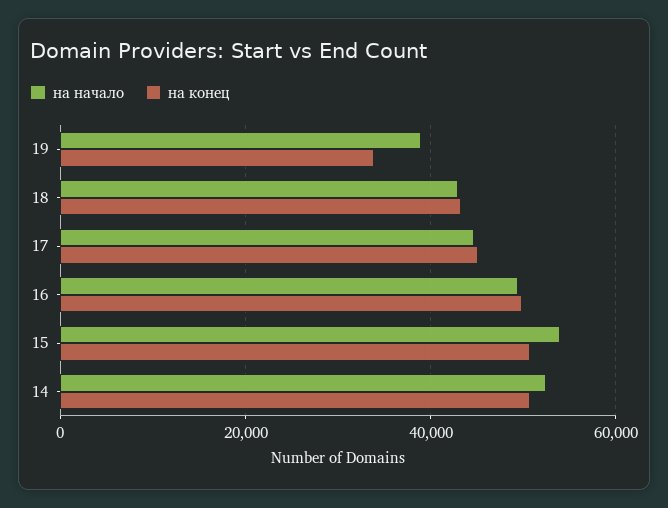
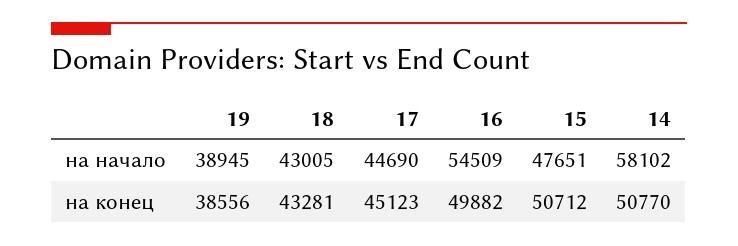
  {
    "на начало": {
      "19": 38945,
      "18": 43005,
      "17": 44690,
-     "16": 50000,
+     "16": 54509,
-     "15": 54000,
+     "15": 47651,
-     "14": 52000
+     "14": 58102
    },
    "на конец": {
-     "19": 34000,
+     "19": 38556,
      "18": 43281,
      "17": 45123,
      "16": 49882,
      "15": 50712,
      "14": 50770
    }
  }

